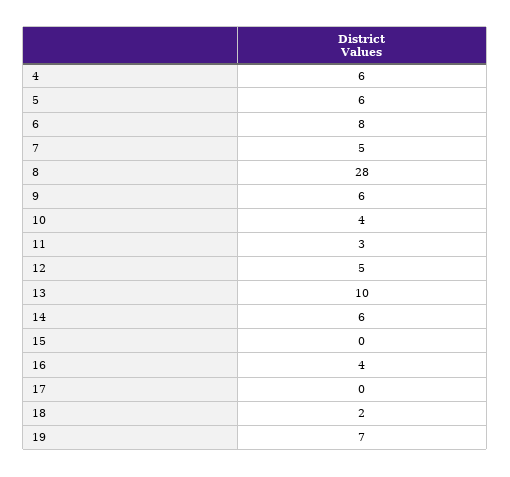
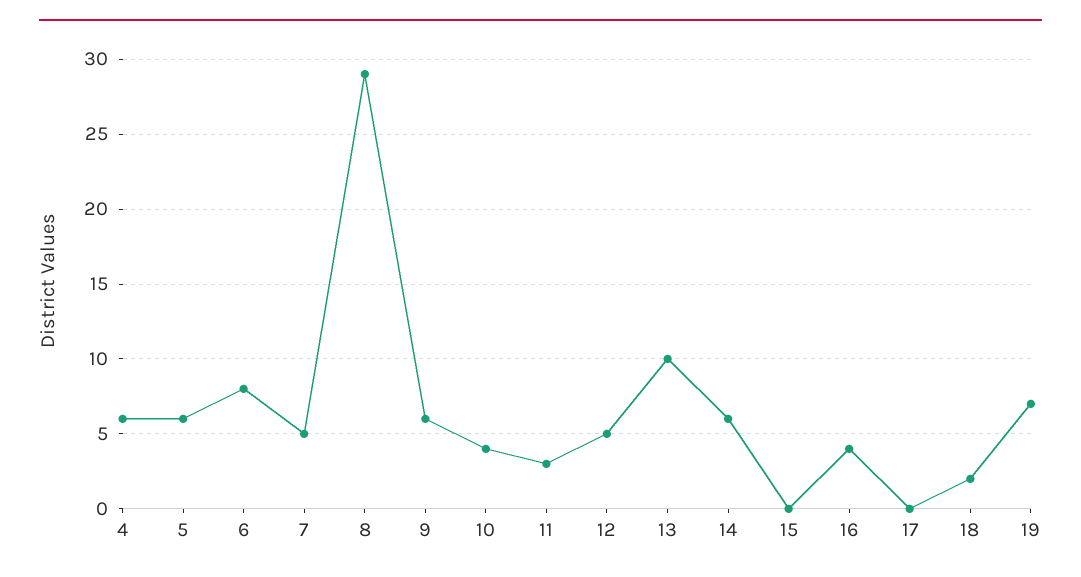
  {
    "4": 6,
    "5": 6,
    "6": 8,
    "7": 5,
-   "8": 28,
+   "8": 29,
    "9": 6,
    "10": 4,
    "11": 3,
    "12": 5,
    "13": 10,
    "14": 6,
    "15": 0,
    "16": 4,
    "17": 0,
    "18": 2,
    "19": 7
  }

